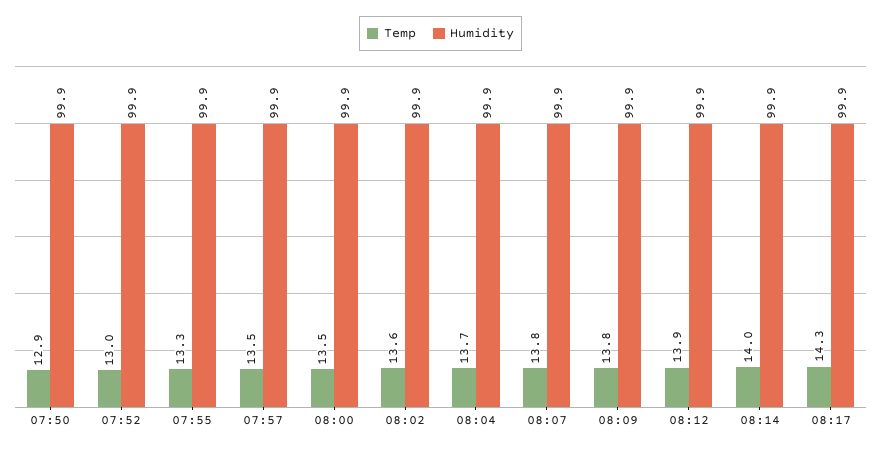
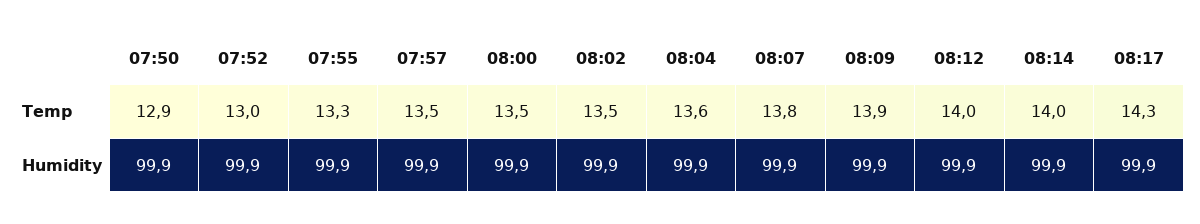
  {
    "Temp": {
      "07:50": 12.9,
      "07:52": 13,
      "07:55": 13.3,
      "07:57": 13.5,
      "08:00": 13.5,
-     "08:02": 13.6,
+     "08:02": 13.5,
-     "08:04": 13.7,
+     "08:04": 13.6,
      "08:07": 13.8,
-     "08:09": 13.8,
+     "08:09": 13.9,
-     "08:12": 13.9,
+     "08:12": 14,
      "08:14": 14,
      "08:17": 14.3
    },
    "Humidity": {
      "07:50": 99.9,
      "07:52": 99.9,
      "07:55": 99.9,
      "07:57": 99.9,
      "08:00": 99.9,
      "08:02": 99.9,
      "08:04": 99.9,
      "08:07": 99.9,
      "08:09": 99.9,
      "08:12": 99.9,
      "08:14": 99.9,
      "08:17": 99.9
    }
  }

